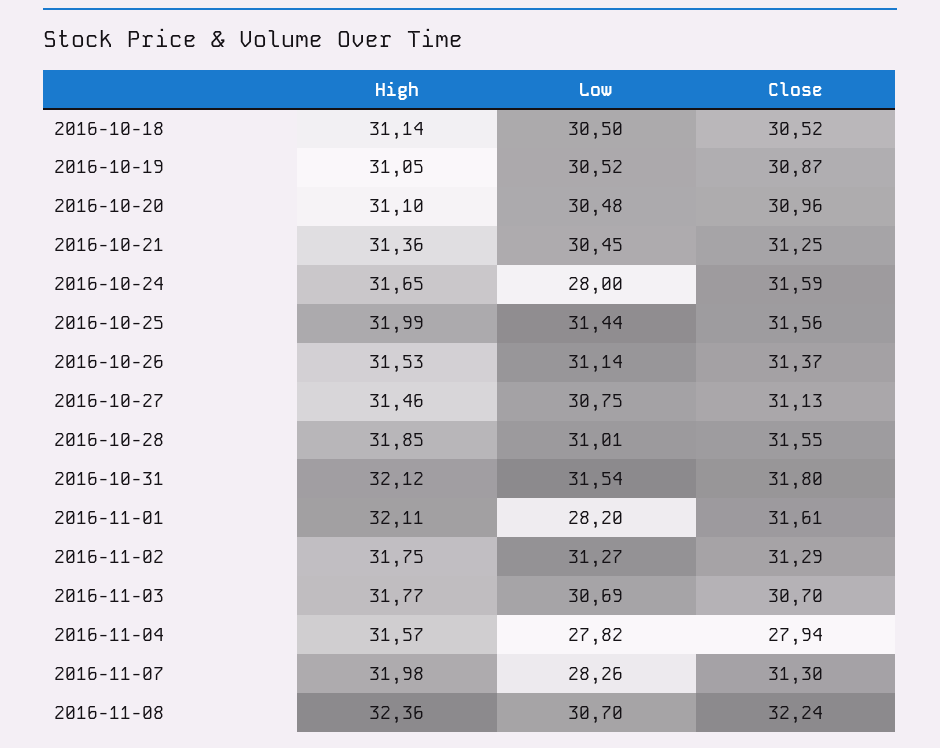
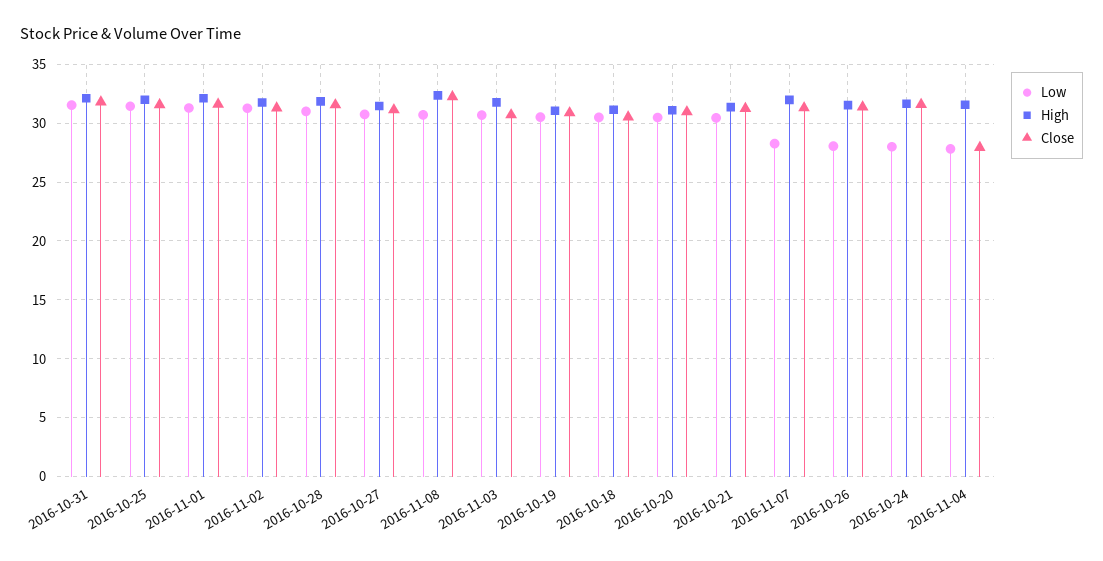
  {
    "High": {
      "2016-10-18": 31.14,
      "2016-10-19": 31.05,
      "2016-10-20": 31.1,
      "2016-10-21": 31.36,
      "2016-10-24": 31.65,
      "2016-10-25": 31.99,
      "2016-10-26": 31.53,
      "2016-10-27": 31.46,
      "2016-10-28": 31.85,
      "2016-10-31": 32.12,
      "2016-11-01": 32.11,
      "2016-11-02": 31.75,
      "2016-11-03": 31.77,
      "2016-11-04": 31.57,
      "2016-11-07": 31.98,
      "2016-11-08": 32.36
    },
    "Low": {
      "2016-10-18": 30.5,
      "2016-10-19": 30.52,
      "2016-10-20": 30.48,
      "2016-10-21": 30.45,
      "2016-10-24": 28,
      "2016-10-25": 31.44,
-     "2016-10-26": 31.14,
+     "2016-10-26": 28,
      "2016-10-27": 30.75,
      "2016-10-28": 31.01,
      "2016-10-31": 31.54,
-     "2016-11-01": 28.2,
+     "2016-11-01": 31,
      "2016-11-02": 31.27,
      "2016-11-03": 30.69,
      "2016-11-04": 27.82,
      "2016-11-07": 28.26,
      "2016-11-08": 30.7
    },
    "Close": {
      "2016-10-18": 30.52,
      "2016-10-19": 30.87,
      "2016-10-20": 30.96,
      "2016-10-21": 31.25,
      "2016-10-24": 31.59,
      "2016-10-25": 31.56,
      "2016-10-26": 31.37,
      "2016-10-27": 31.13,
      "2016-10-28": 31.55,
      "2016-10-31": 31.8,
      "2016-11-01": 31.61,
      "2016-11-02": 31.29,
      "2016-11-03": 30.7,
      "2016-11-04": 27.94,
      "2016-11-07": 31.3,
      "2016-11-08": 32.24
    }
  }

